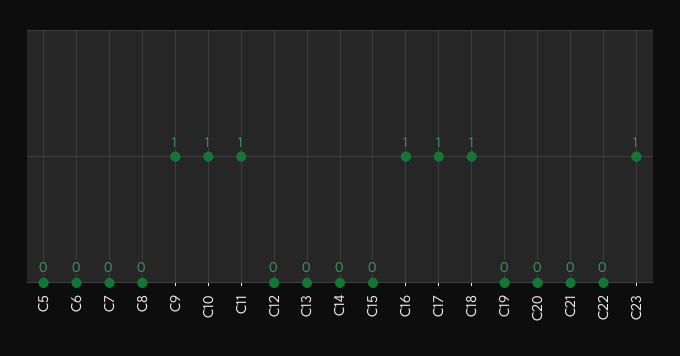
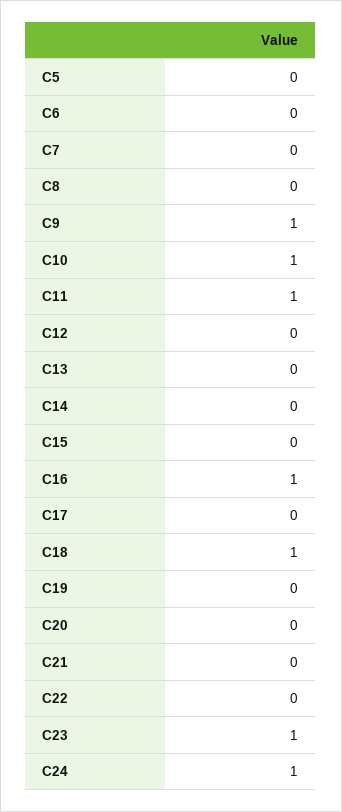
  {
    "C5": 0,
    "C6": 0,
    "C7": 0,
    "C8": 0,
    "C9": 1,
    "C10": 1,
    "C11": 1,
    "C12": 0,
    "C13": 0,
    "C14": 0,
    "C15": 0,
    "C16": 1,
-   "C17": 1,
+   "C17": 0,
    "C18": 1,
    "C19": 0,
    "C20": 0,
    "C21": 0,
    "C22": 0,
-   "C23": 1
+   "C23": 1,
+   "C24": 1
  }

